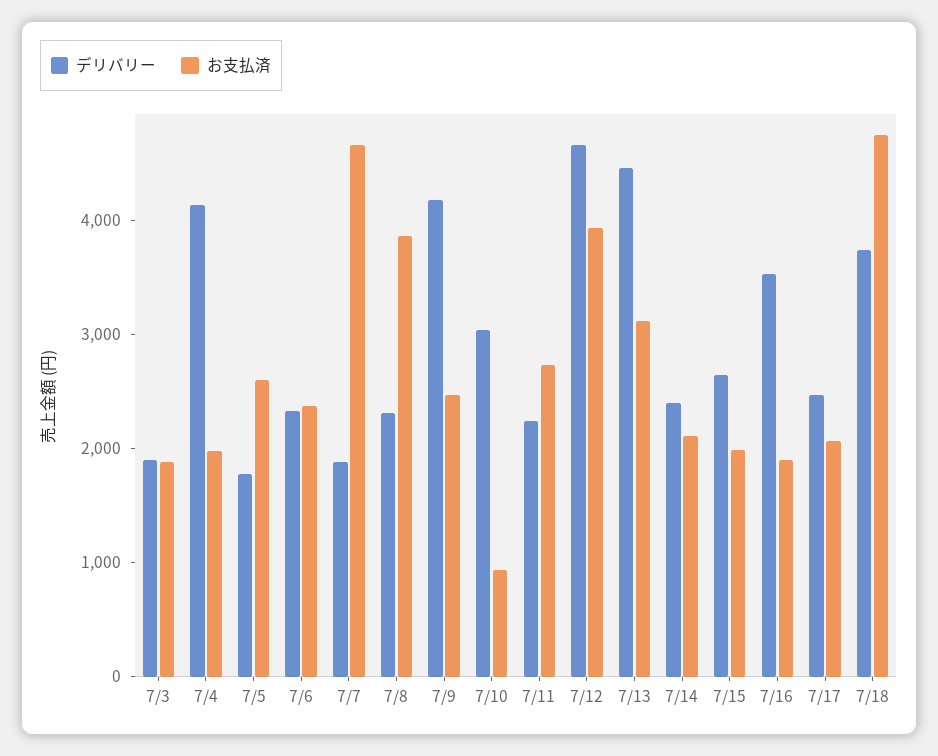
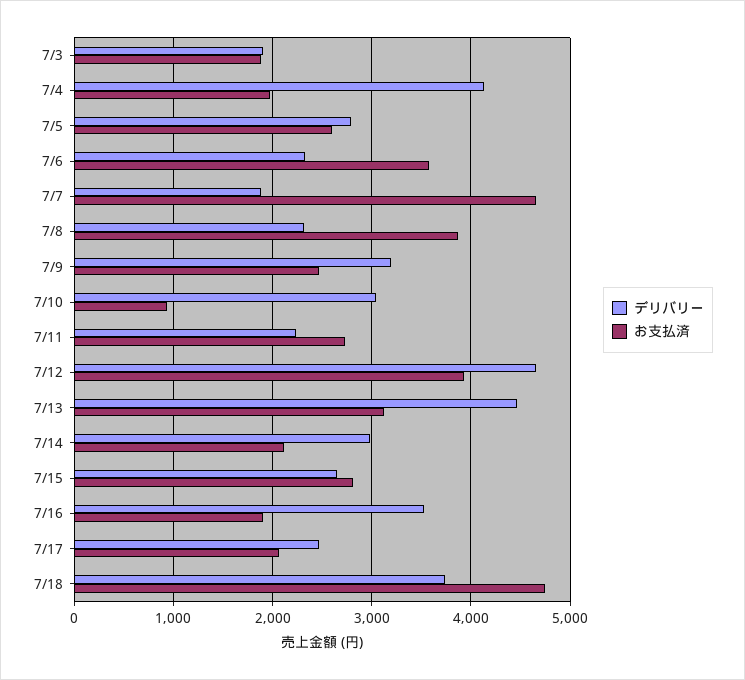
  {
    "デリバリー": {
      "7/3": 1900,
      "7/4": 4100,
-     "7/5": 1800,
+     "7/5": 2800,
      "7/6": 2300,
      "7/7": 1900,
      "7/8": 2300,
-     "7/9": 4200,
+     "7/9": 3200,
      "7/10": 3000,
      "7/11": 2200,
      "7/12": 4700,
      "7/13": 4500,
-     "7/14": 2400,
+     "7/14": 3000,
      "7/15": 2600,
      "7/16": 3500,
      "7/17": 2500,
      "7/18": 3700
    },
    "お支払済": {
      "7/3": 1900,
      "7/4": 2000,
      "7/5": 2600,
-     "7/6": 2400,
+     "7/6": 3600,
      "7/7": 4700,
      "7/8": 3900,
      "7/9": 2500,
      "7/10": 900,
      "7/11": 2700,
      "7/12": 3900,
      "7/13": 3100,
      "7/14": 2100,
-     "7/15": 2000,
+     "7/15": 2800,
      "7/16": 1900,
      "7/17": 2100,
      "7/18": 4700
    }
  }

